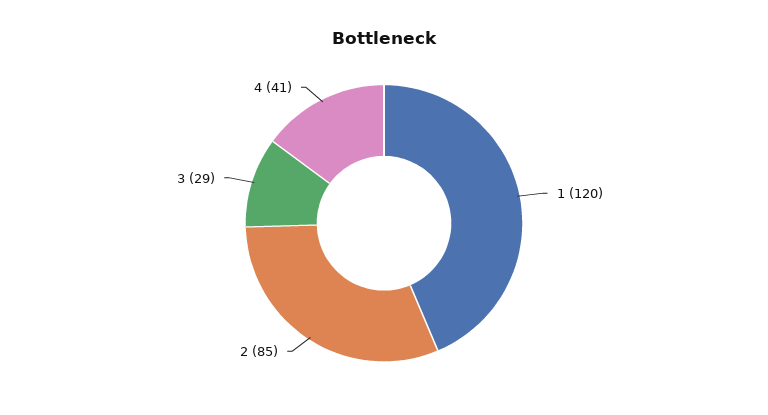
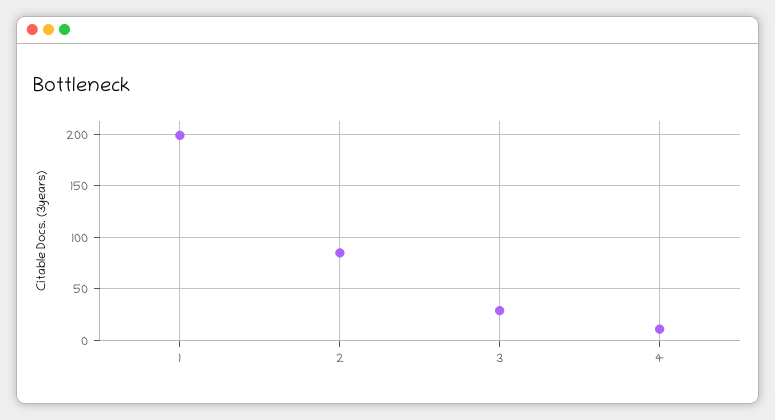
  {
-   "1": 120,
+   "1": 200,
    "2": 85,
    "3": 29,
-   "4": 41
+   "4": 10
  }

